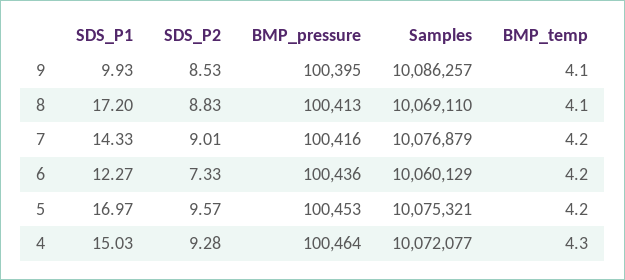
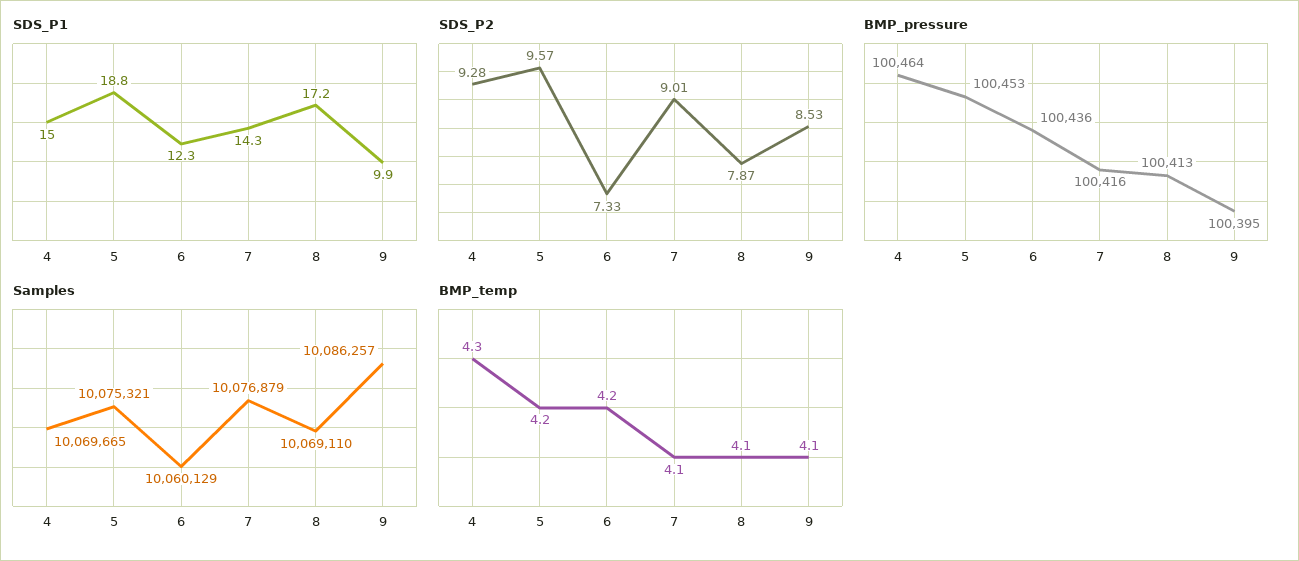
  {
    "SDS_P1": {
      "9": 9.93,
      "8": 17.2,
      "7": 14.33,
      "6": 12.27,
-     "5": 16.97,
+     "5": 18.8,
      "4": 15.03
    },
    "SDS_P2": {
      "9": 8.53,
-     "8": 8.83,
+     "8": 7.87,
      "7": 9.01,
      "6": 7.33,
      "5": 9.57,
      "4": 9.28
    },
    "BMP_pressure": {
      "9": 100395,
      "8": 100413,
      "7": 100416,
      "6": 100436,
      "5": 100453,
      "4": 100464
    },
    "Samples": {
      "9": 10086257,
      "8": 10069110,
      "7": 10076879,
      "6": 10060129,
      "5": 10075321,
-     "4": 10072077
+     "4": 10069665
    },
    "BMP_temp": {
      "9": 4.1,
      "8": 4.1,
-     "7": 4.2,
+     "7": 4.1,
      "6": 4.2,
      "5": 4.2,
      "4": 4.3
    }
  }

